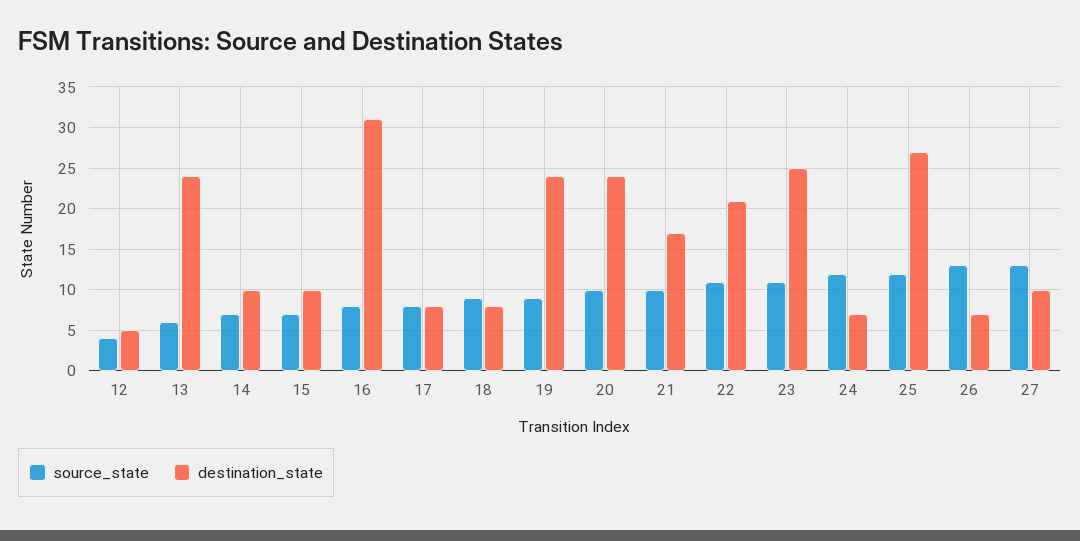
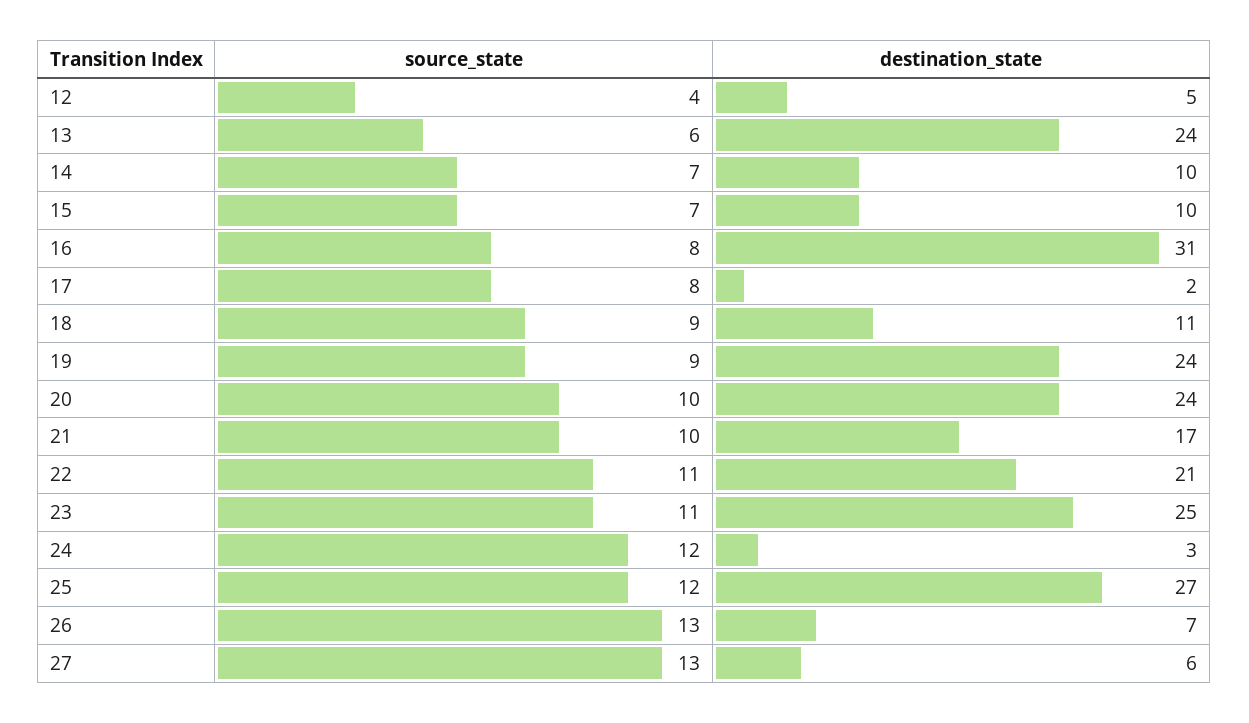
  {
    "source_state": {
      "12": 4,
      "13": 6,
      "14": 7,
      "15": 7,
      "16": 8,
      "17": 8,
      "18": 9,
      "19": 9,
      "20": 10,
      "21": 10,
      "22": 11,
      "23": 11,
      "24": 12,
      "25": 12,
      "26": 13,
      "27": 13
    },
    "destination_state": {
      "12": 5,
      "13": 24,
      "14": 10,
      "15": 10,
      "16": 31,
-     "17": 8,
+     "17": 2,
-     "18": 8,
+     "18": 11,
      "19": 24,
      "20": 24,
      "21": 17,
      "22": 21,
      "23": 25,
-     "24": 7,
+     "24": 3,
      "25": 27,
      "26": 7,
-     "27": 10
+     "27": 6
    }
  }

